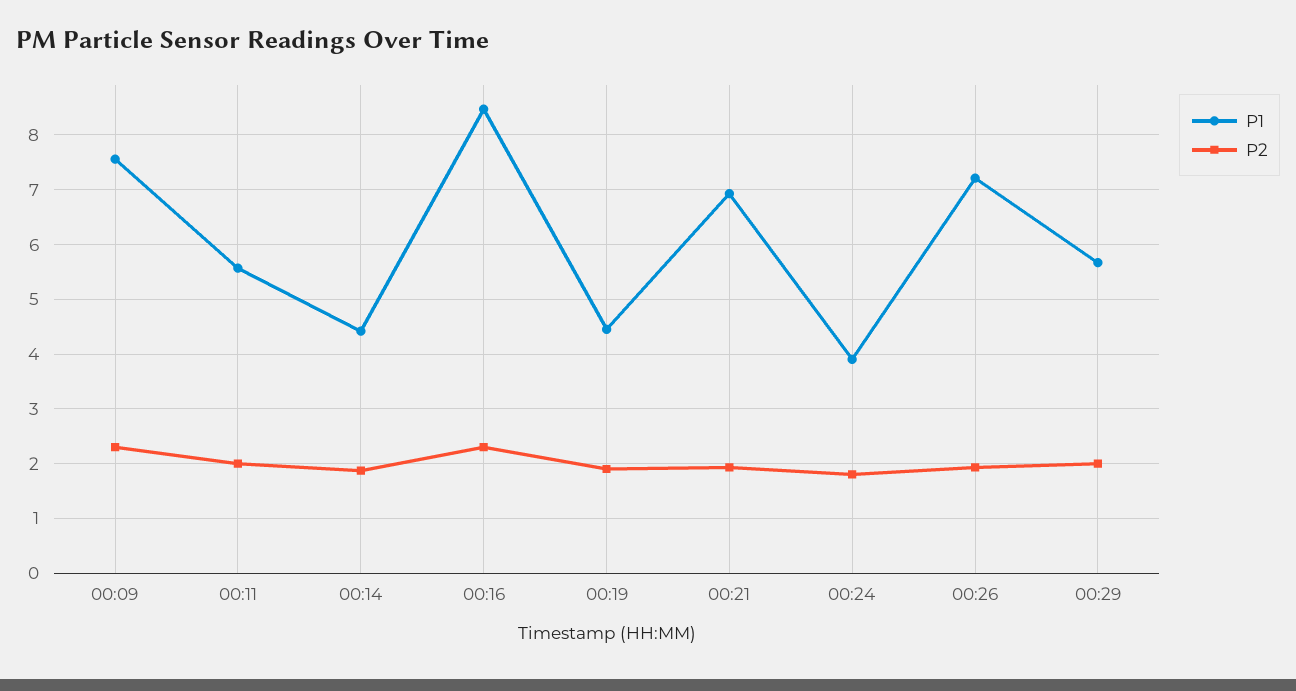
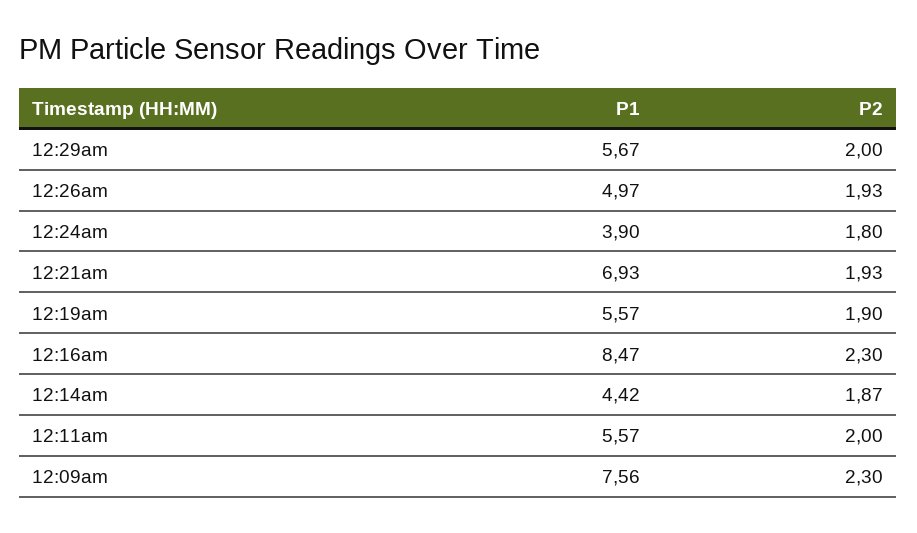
  {
    "P1": {
      "00:09": 7.56,
      "00:11": 5.57,
      "00:14": 4.42,
      "00:16": 8.47,
-     "00:19": 4.4,
+     "00:19": 5.57,
      "00:21": 6.93,
      "00:24": 3.9,
-     "00:26": 7.2,
+     "00:26": 4.97,
      "00:29": 5.67
    },
    "P2": {
      "00:09": 2.3,
      "00:11": 2,
      "00:14": 1.87,
      "00:16": 2.3,
      "00:19": 1.9,
      "00:21": 1.93,
      "00:24": 1.8,
      "00:26": 1.93,
      "00:29": 2
    }
  }

